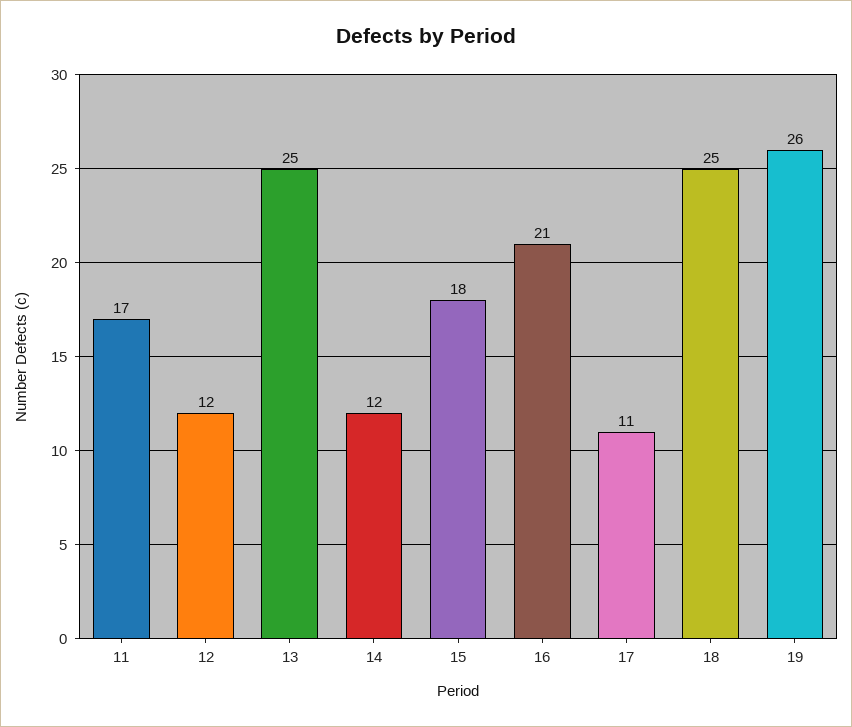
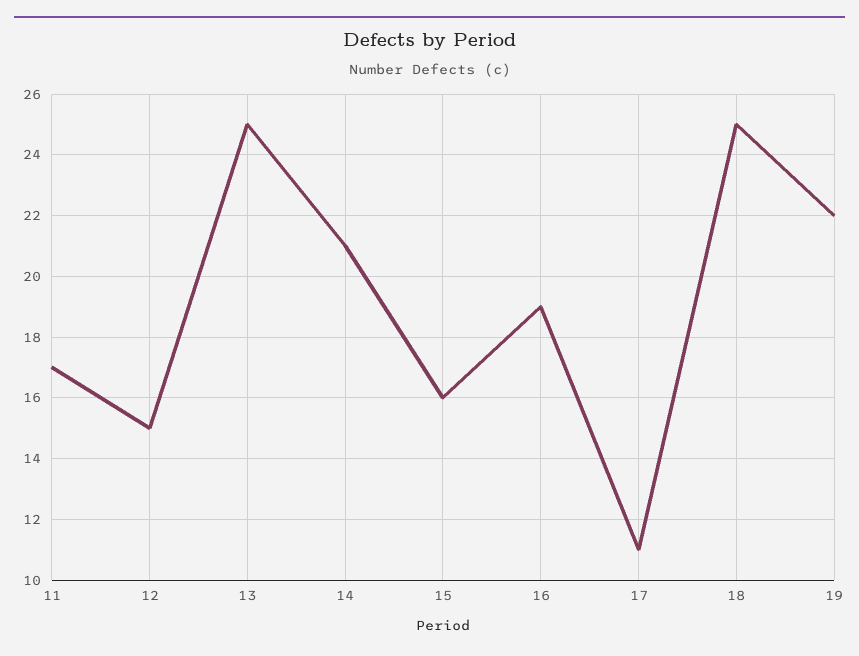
  {
    "11": 17,
-   "12": 12,
+   "12": 15,
    "13": 25,
-   "14": 12,
+   "14": 21,
-   "15": 18,
+   "15": 16,
-   "16": 21,
+   "16": 19,
    "17": 11,
    "18": 25,
-   "19": 26
+   "19": 22
  }

